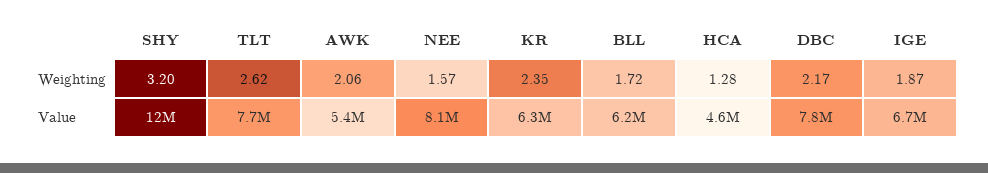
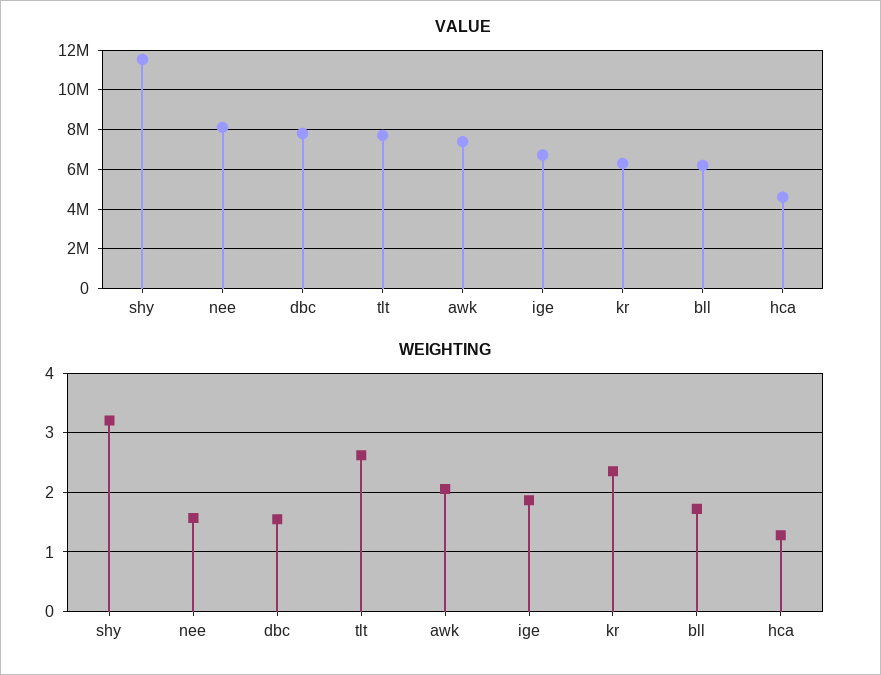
  {
    "Weighting": {
      "SHY": 3.2,
      "TLT": 2.62,
      "AWK": 2.06,
      "NEE": 1.57,
      "KR": 2.35,
      "BLL": 1.72,
      "HCA": 1.28,
-     "DBC": 2.17,
+     "DBC": 1.6,
      "IGE": 1.87
    },
    "Value": {
      "SHY": 12000000,
      "TLT": 7700000,
-     "AWK": 5400000,
+     "AWK": 7500000,
      "NEE": 8100000,
      "KR": 6300000,
      "BLL": 6200000,
      "HCA": 4600000,
      "DBC": 7800000,
      "IGE": 6700000
    }
  }

